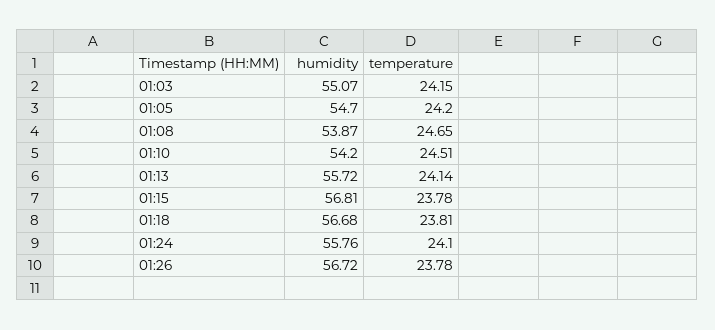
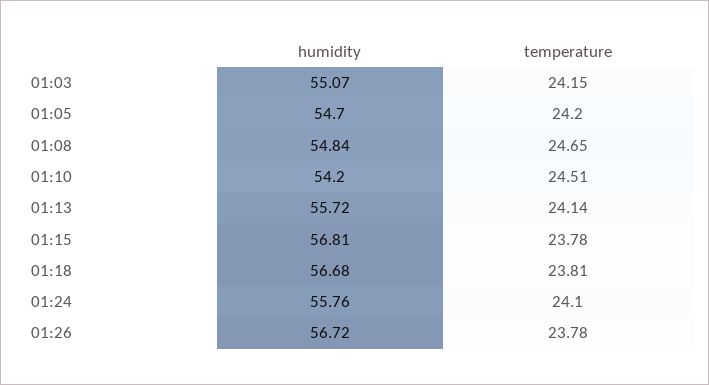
  {
    "humidity": {
      "01:03": 55.07,
      "01:05": 54.7,
-     "01:08": 53.87,
+     "01:08": 54.84,
      "01:10": 54.2,
      "01:13": 55.72,
      "01:15": 56.81,
      "01:18": 56.68,
      "01:24": 55.76,
      "01:26": 56.72
    },
    "temperature": {
      "01:03": 24.15,
      "01:05": 24.2,
      "01:08": 24.65,
      "01:10": 24.51,
      "01:13": 24.14,
      "01:15": 23.78,
      "01:18": 23.81,
      "01:24": 24.1,
      "01:26": 23.78
    }
  }

